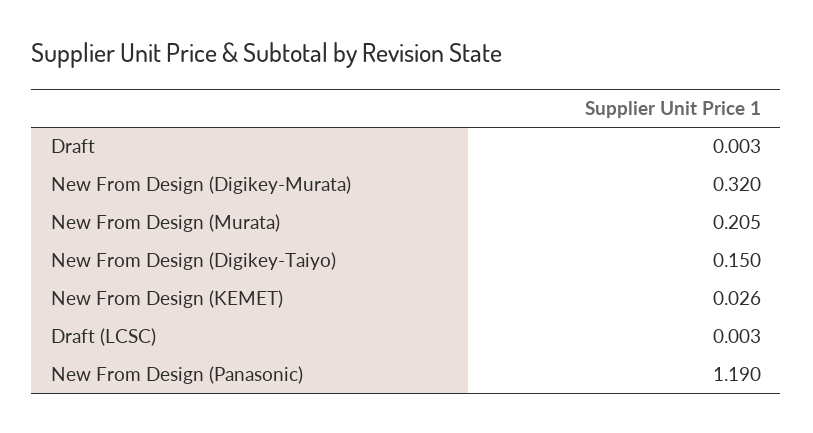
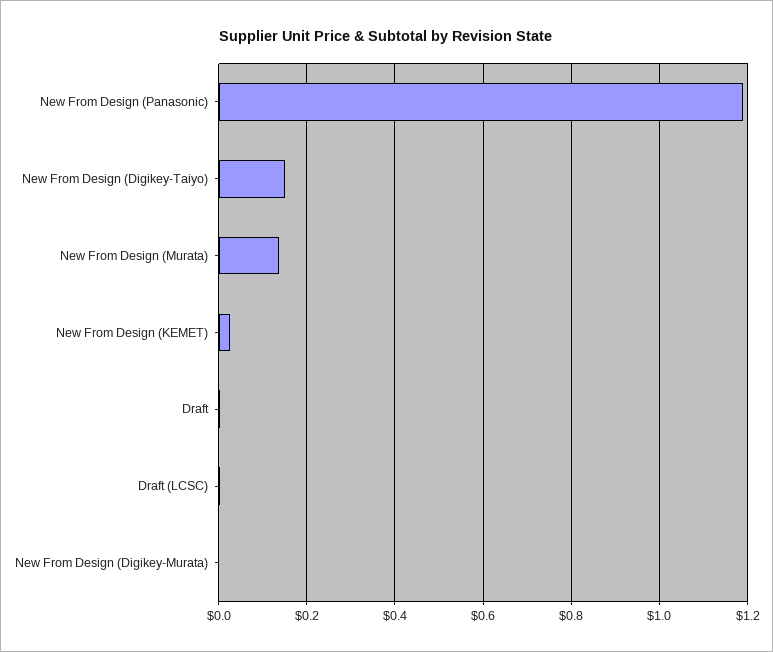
  {
    "Draft": 0.003,
-   "New From Design (Digikey-Murata)": 0.32,
+   "New From Design (Digikey-Murata)": 0,
-   "New From Design (Murata)": 0.205,
+   "New From Design (Murata)": 0.14,
    "New From Design (Digikey-Taiyo)": 0.15,
    "New From Design (KEMET)": 0.026,
    "Draft (LCSC)": 0.003,
    "New From Design (Panasonic)": 1.19
  }

